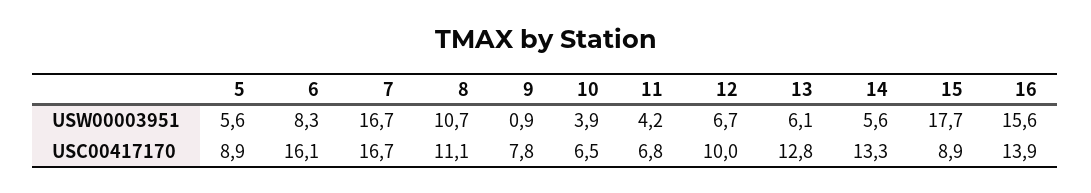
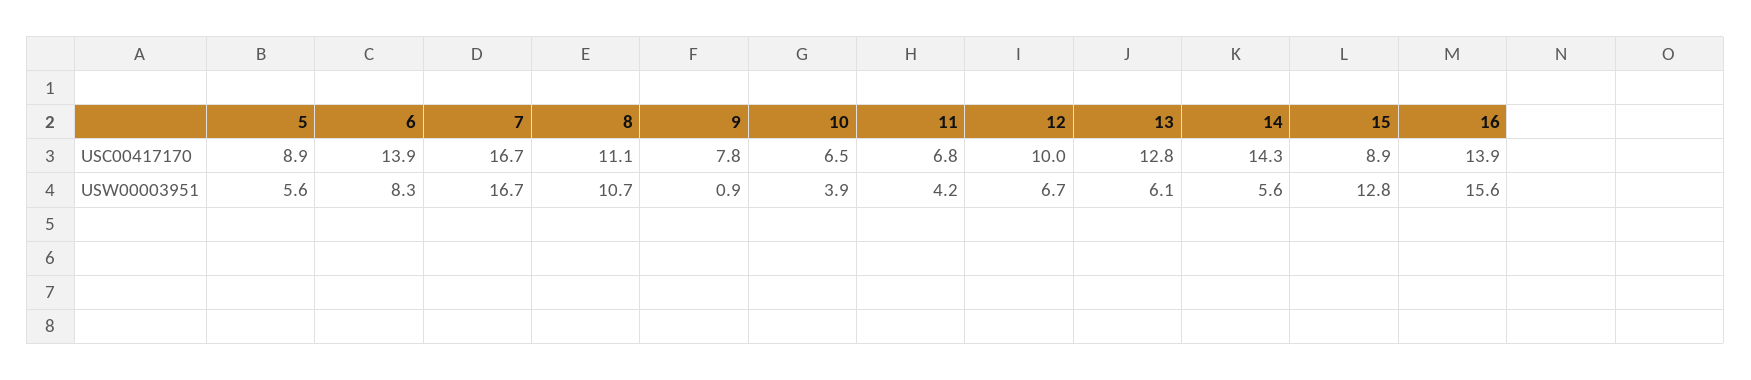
  {
    "5": {
      "USW00003951": 5.6,
      "USC00417170": 8.9
    },
    "6": {
      "USW00003951": 8.3,
-     "USC00417170": 16.1
+     "USC00417170": 13.9
    },
    "7": {
      "USW00003951": 16.7,
      "USC00417170": 16.7
    },
    "8": {
      "USW00003951": 10.7,
      "USC00417170": 11.1
    },
    "9": {
      "USW00003951": 0.9,
      "USC00417170": 7.8
    },
    "10": {
      "USW00003951": 3.9,
      "USC00417170": 6.5
    },
    "11": {
      "USW00003951": 4.2,
      "USC00417170": 6.8
    },
    "12": {
      "USW00003951": 6.7,
      "USC00417170": 10
    },
    "13": {
      "USW00003951": 6.1,
      "USC00417170": 12.8
    },
    "14": {
      "USW00003951": 5.6,
-     "USC00417170": 13.3
+     "USC00417170": 14.3
    },
    "15": {
-     "USW00003951": 17.7,
+     "USW00003951": 12.8,
      "USC00417170": 8.9
    },
    "16": {
      "USW00003951": 15.6,
      "USC00417170": 13.9
    }
  }

